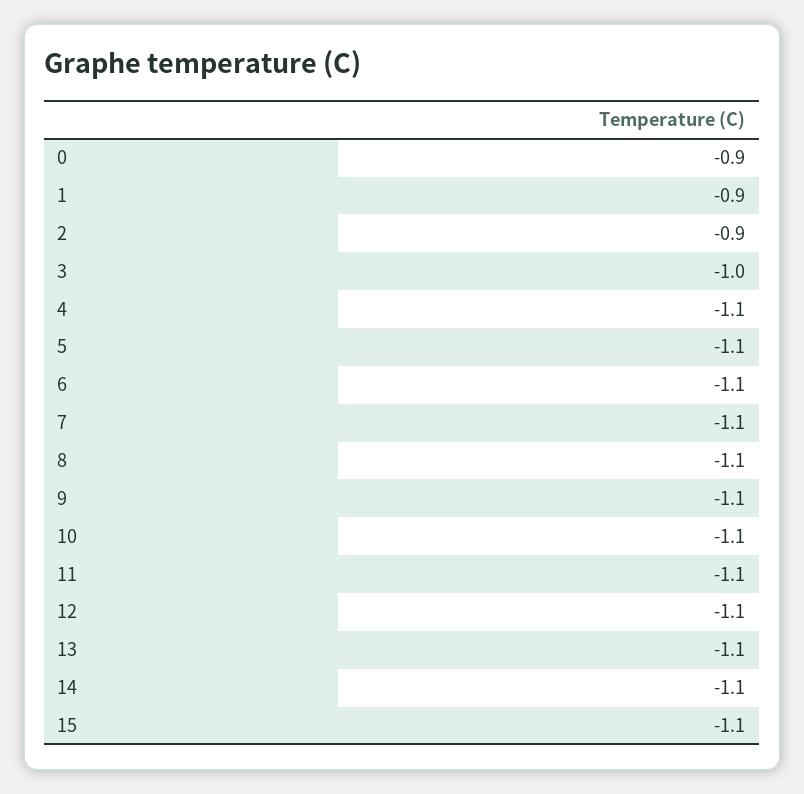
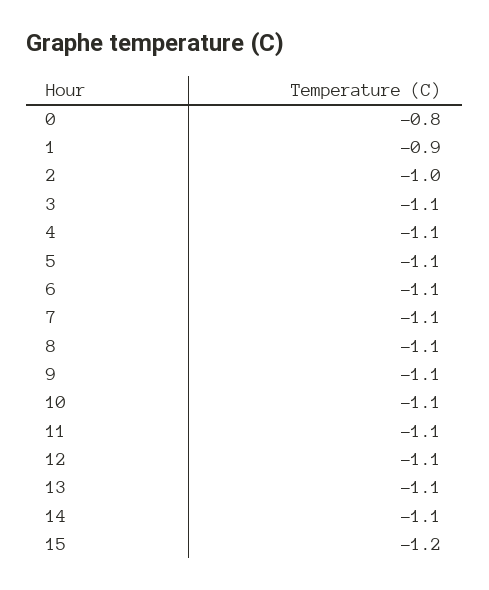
  {
-   "0": -0.9,
+   "0": -0.8,
    "1": -0.9,
-   "2": -0.9,
+   "2": -1,
-   "3": -1,
+   "3": -1.1,
    "4": -1.1,
    "5": -1.1,
    "6": -1.1,
    "7": -1.1,
    "8": -1.1,
    "9": -1.1,
    "10": -1.1,
    "11": -1.1,
    "12": -1.1,
    "13": -1.1,
    "14": -1.1,
-   "15": -1.1
+   "15": -1.2
  }

